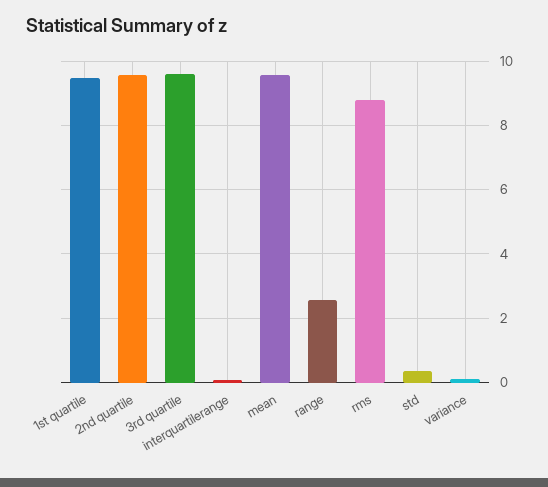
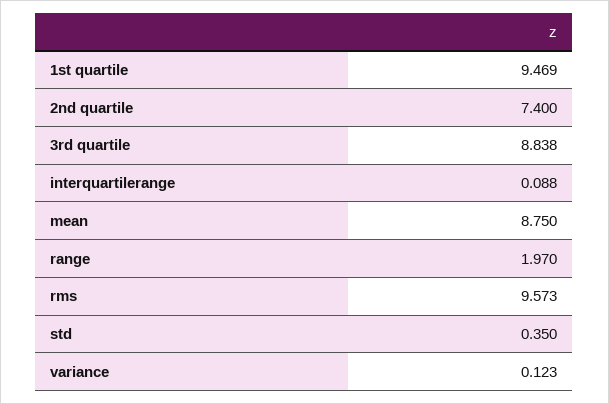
  {
    "1st quartile": 9.469,
-   "2nd quartile": 9.6,
+   "2nd quartile": 7.4,
-   "3rd quartile": 9.6,
+   "3rd quartile": 8.838,
    "interquartilerange": 0.088,
-   "mean": 9.6,
+   "mean": 8.75,
-   "range": 2.6,
+   "range": 1.97,
-   "rms": 8.8,
+   "rms": 9.573,
    "std": 0.35,
    "variance": 0.123
  }

